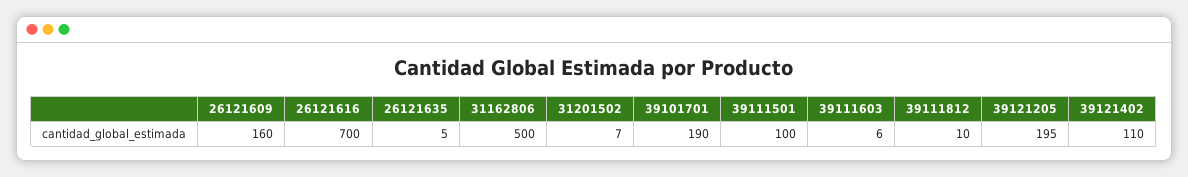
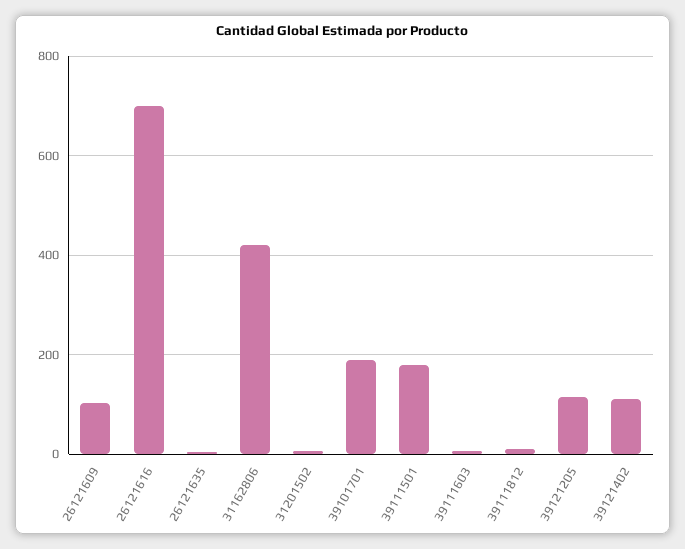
  {
-   "26121609": 160,
+   "26121609": 100,
    "26121616": 700,
    "26121635": 5,
-   "31162806": 500,
+   "31162806": 420,
    "31201502": 7,
    "39101701": 190,
-   "39111501": 100,
+   "39111501": 180,
    "39111603": 6,
    "39111812": 10,
-   "39121205": 195,
+   "39121205": 120,
    "39121402": 110
  }

